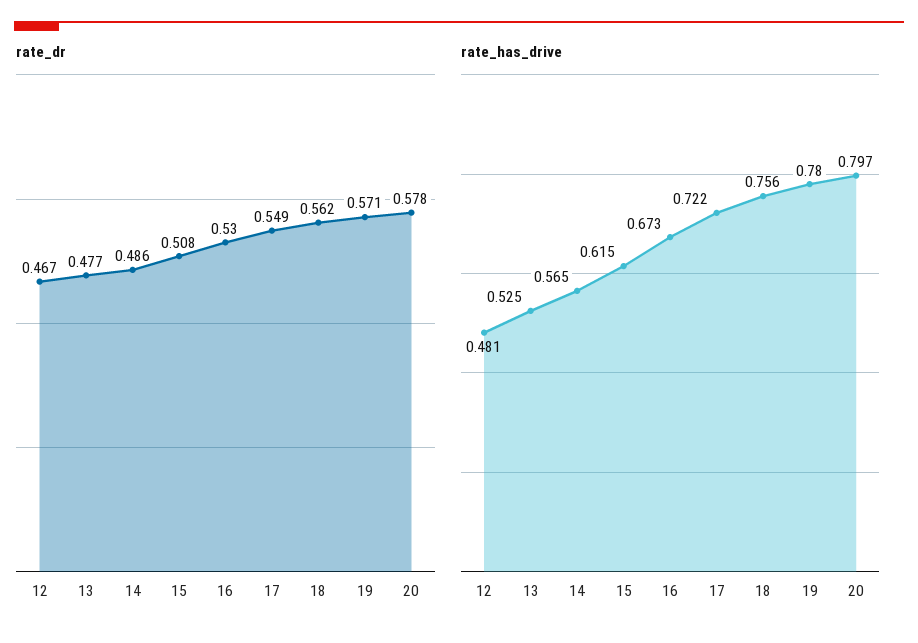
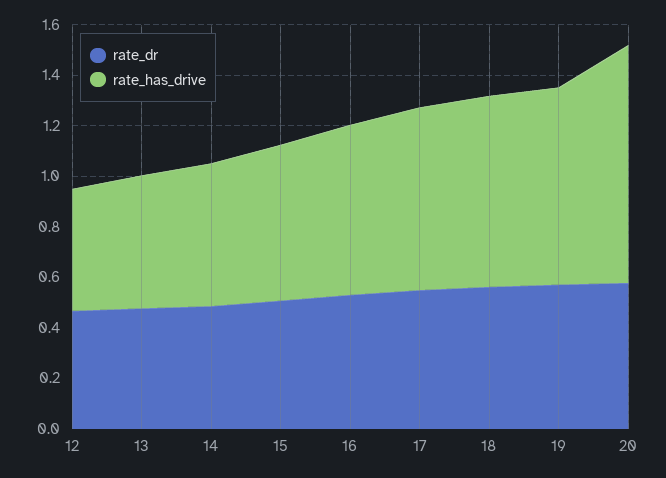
  {
    "rate_dr": {
      "12": 0.467,
      "13": 0.477,
      "14": 0.486,
      "15": 0.508,
      "16": 0.53,
      "17": 0.549,
      "18": 0.562,
      "19": 0.571,
      "20": 0.578
    },
    "rate_has_drive": {
      "12": 0.481,
      "13": 0.525,
      "14": 0.565,
      "15": 0.615,
      "16": 0.673,
      "17": 0.722,
      "18": 0.756,
      "19": 0.78,
-     "20": 0.797
+     "20": 0.95
    }
  }

